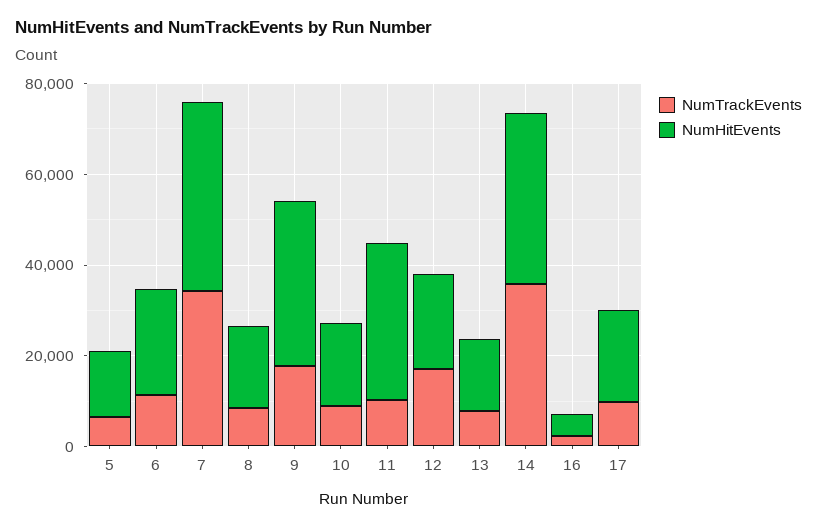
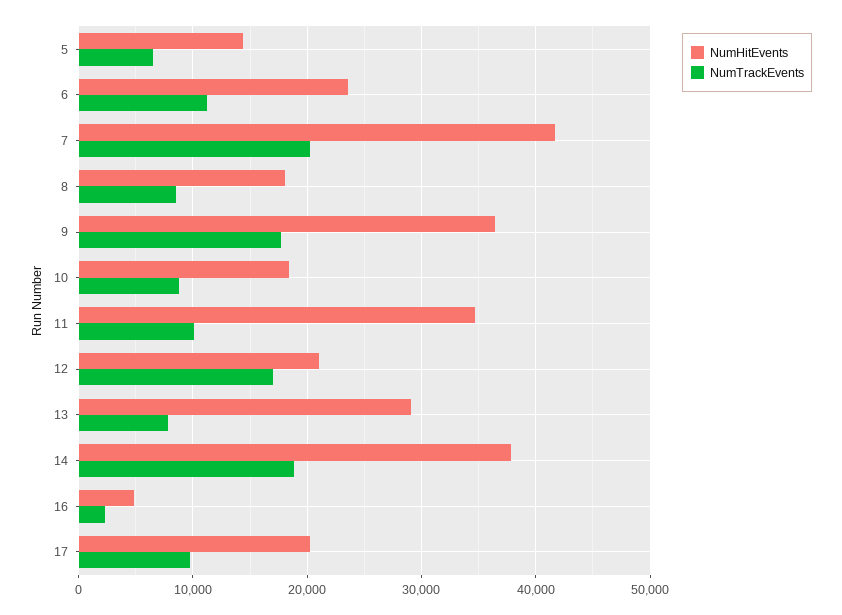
  {
    "NumTrackEvents": {
      "5": 7000,
      "6": 11000,
-     "7": 35000,
+     "7": 20000,
      "8": 9000,
      "9": 18000,
      "10": 9000,
      "11": 10000,
      "12": 17000,
      "13": 8000,
-     "14": 35000,
+     "14": 19000,
      "16": 2000,
      "17": 10000
    },
    "NumHitEvents": {
      "5": 14000,
      "6": 24000,
      "7": 42000,
      "8": 18000,
      "9": 36000,
      "10": 18000,
      "11": 35000,
      "12": 21000,
-     "13": 15000,
+     "13": 29000,
      "14": 38000,
      "16": 5000,
      "17": 20000
    }
  }

